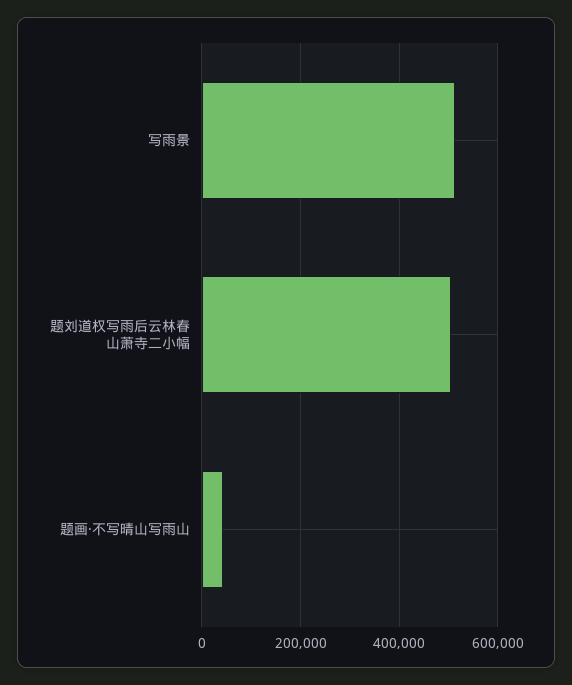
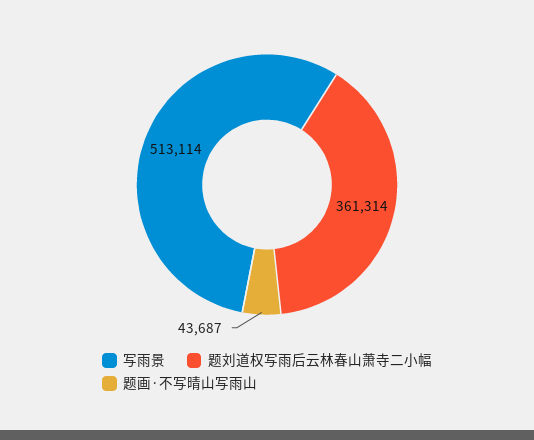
  {
    "写雨景": 513114,
-   "题刘道权写雨后云林春山萧寺二小幅": 500000,
+   "题刘道权写雨后云林春山萧寺二小幅": 361314,
    "题画·不写晴山写雨山": 43687
  }

